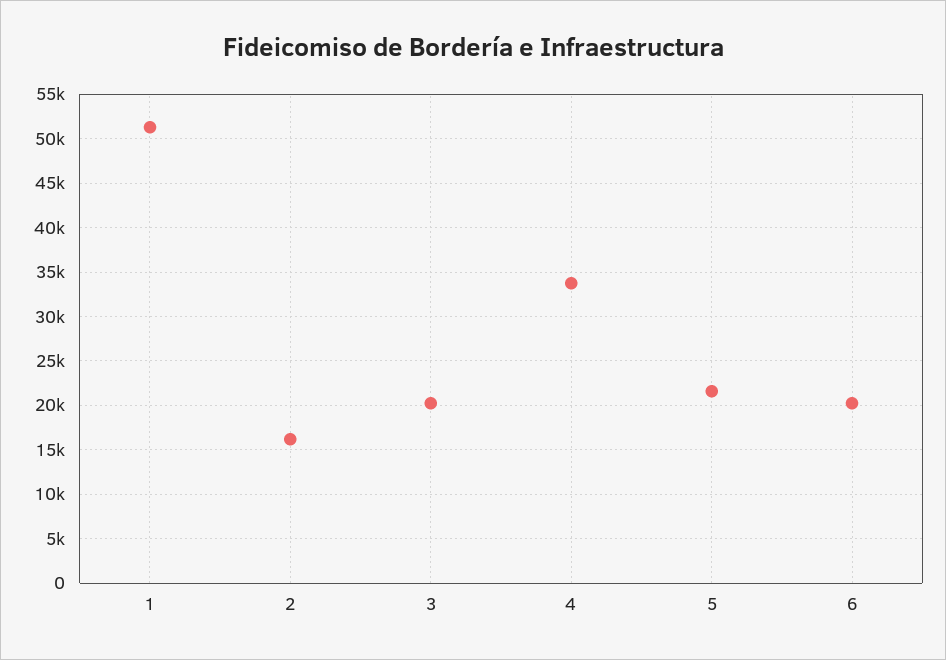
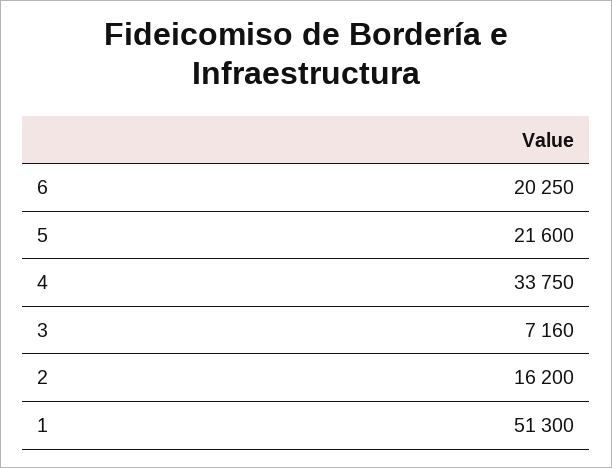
  {
    "1": 51300,
    "2": 16200,
-   "3": 20000,
+   "3": 7160,
    "4": 33750,
    "5": 21600,
    "6": 20250
  }

